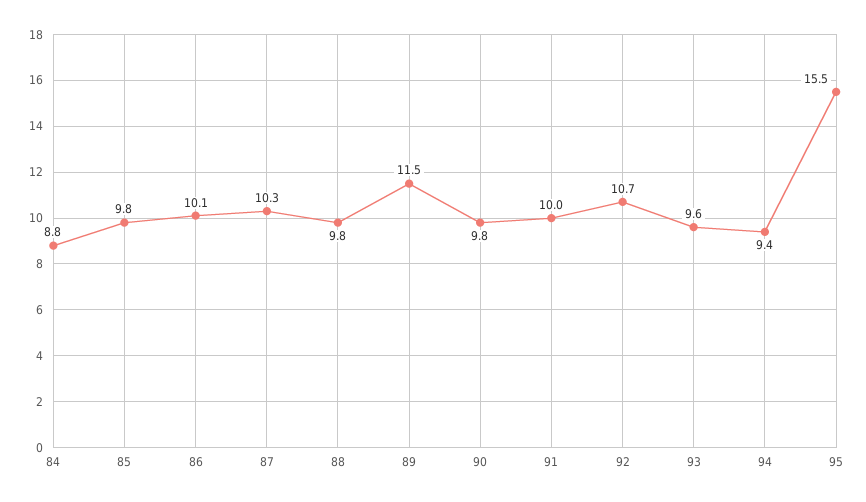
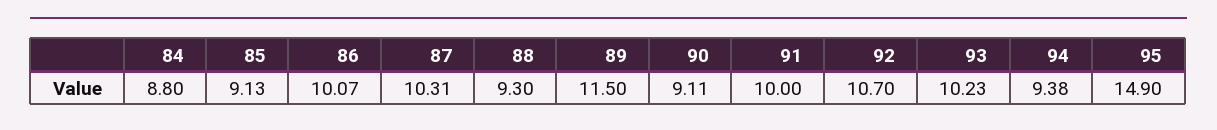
  {
    "84": 8.8,
-   "85": 9.8,
+   "85": 9.13,
    "86": 10.07,
    "87": 10.31,
-   "88": 9.8,
+   "88": 9.3,
    "89": 11.5,
-   "90": 9.8,
+   "90": 9.11,
    "91": 10,
    "92": 10.7,
-   "93": 9.6,
+   "93": 10.23,
    "94": 9.38,
-   "95": 15.5
+   "95": 14.9
  }

